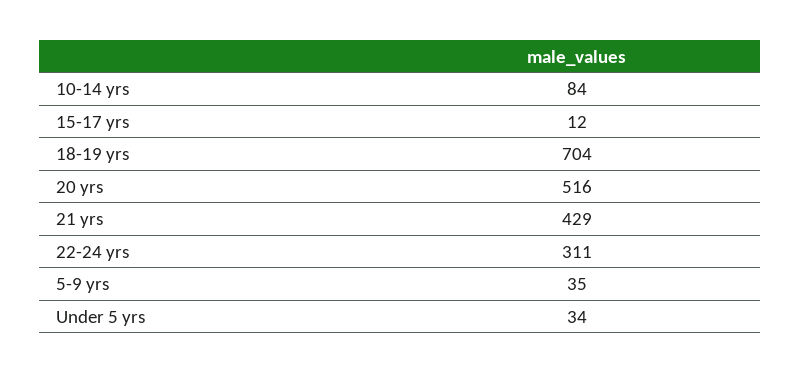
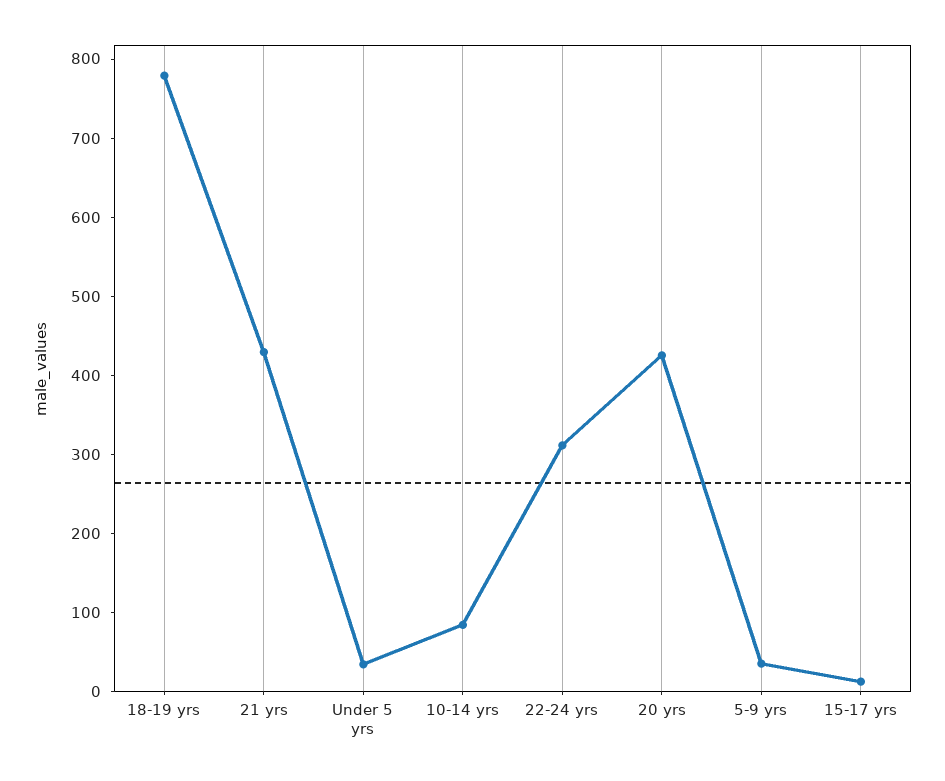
  {
    "10-14 yrs": 84,
    "15-17 yrs": 12,
-   "18-19 yrs": 704,
+   "18-19 yrs": 780,
-   "20 yrs": 516,
+   "20 yrs": 420,
    "21 yrs": 429,
    "22-24 yrs": 311,
    "5-9 yrs": 35,
    "Under 5 yrs": 34
  }

